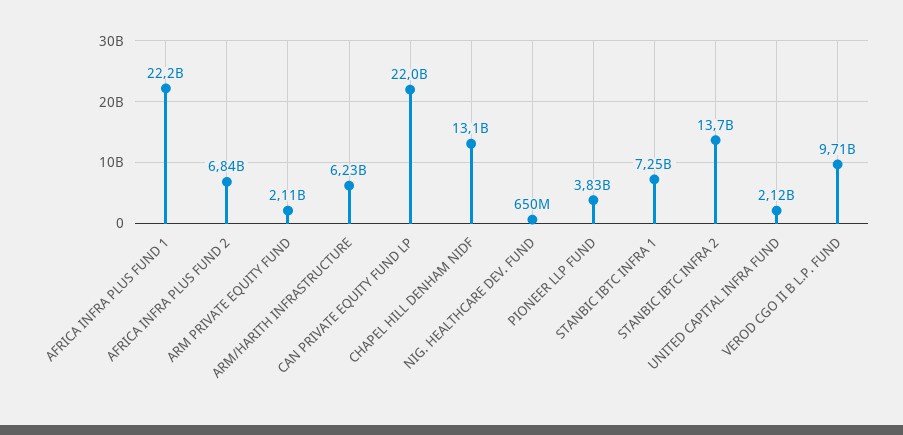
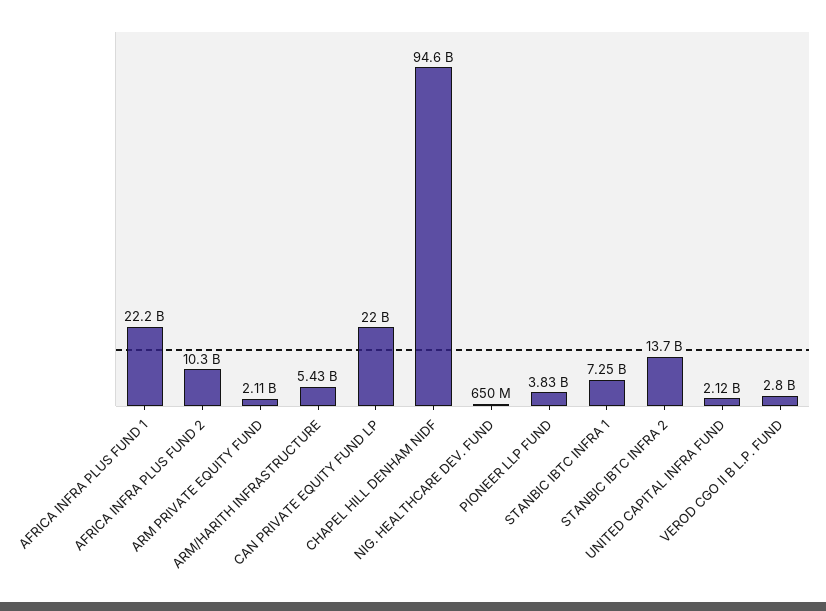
  {
    "AFRICA INFRA PLUS FUND 1": 22200000000,
-   "AFRICA INFRA PLUS FUND 2": 6840000000,
+   "AFRICA INFRA PLUS FUND 2": 10300000000,
    "ARM PRIVATE EQUITY FUND": 2110000000,
-   "ARM/HARITH INFRASTRUCTURE": 6230000000,
+   "ARM/HARITH INFRASTRUCTURE": 5430000000,
    "CAN PRIVATE EQUITY FUND LP": 22000000000,
-   "CHAPEL HILL DENHAM NIDF": 13100000000,
+   "CHAPEL HILL DENHAM NIDF": 94600000000,
    "NIG. HEALTHCARE DEV. FUND": 650000000,
    "PIONEER LLP FUND": 3830000000,
    "STANBIC IBTC INFRA 1": 7250000000,
    "STANBIC IBTC INFRA 2": 13700000000,
    "UNITED CAPITAL INFRA FUND": 2120000000,
-   "VEROD CGO II B L.P. FUND": 9710000000
+   "VEROD CGO II B L.P. FUND": 2800000000
  }

